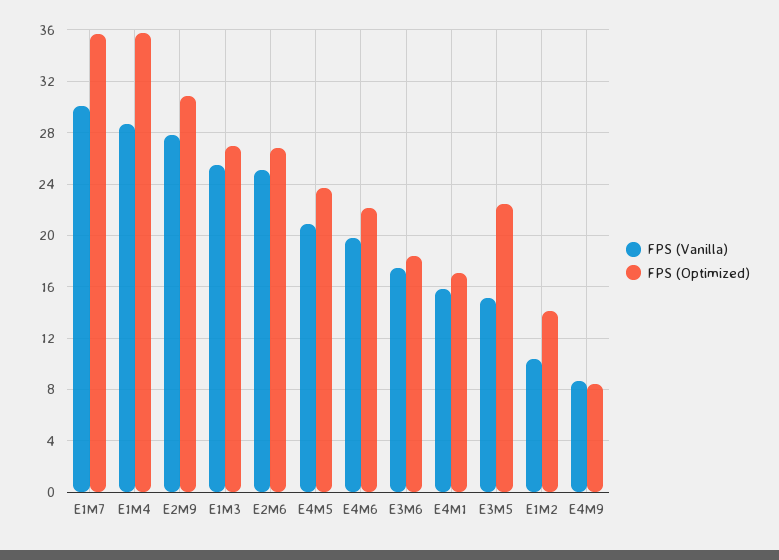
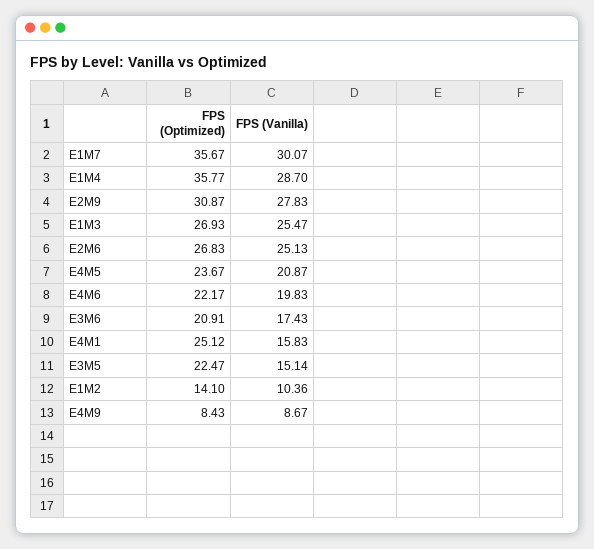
  {
    "FPS (Vanilla)": {
      "E1M7": 30.07,
      "E1M4": 28.7,
      "E2M9": 27.83,
      "E1M3": 25.47,
      "E2M6": 25.13,
      "E4M5": 20.87,
      "E4M6": 19.83,
      "E3M6": 17.43,
      "E4M1": 15.83,
      "E3M5": 15.14,
      "E1M2": 10.36,
      "E4M9": 8.67
    },
    "FPS (Optimized)": {
      "E1M7": 35.67,
      "E1M4": 35.77,
      "E2M9": 30.87,
      "E1M3": 26.93,
      "E2M6": 26.83,
      "E4M5": 23.67,
      "E4M6": 22.17,
-     "E3M6": 18.5,
+     "E3M6": 20.91,
-     "E4M1": 17,
+     "E4M1": 25.12,
      "E3M5": 22.47,
      "E1M2": 14.1,
      "E4M9": 8.43
    }
  }

